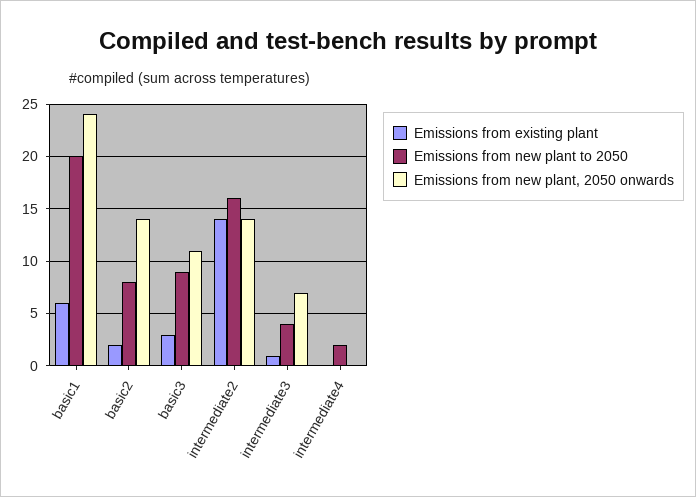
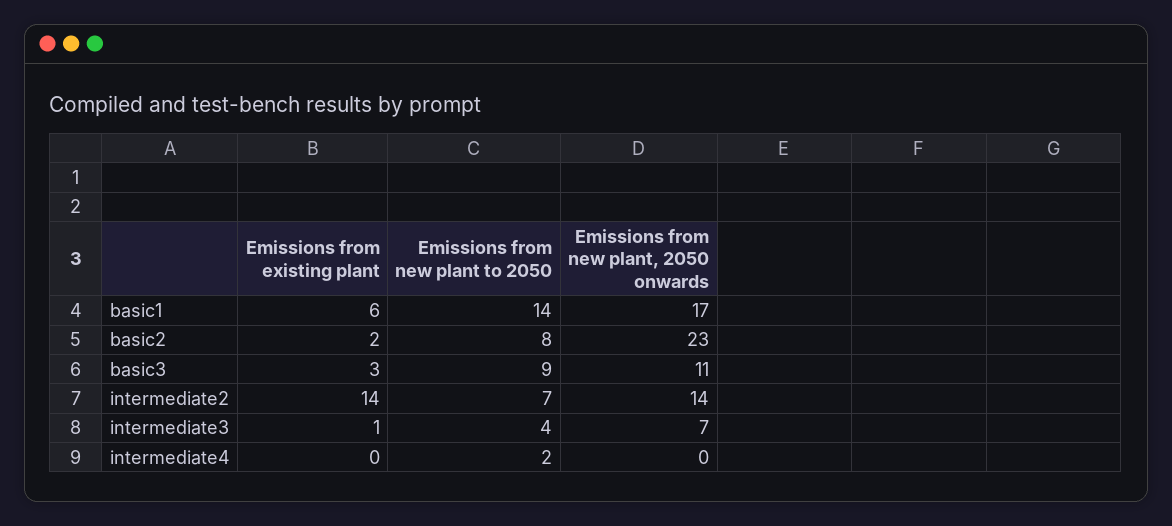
  {
    "Emissions from existing plant": {
      "basic1": 6,
      "basic2": 2,
      "basic3": 3,
      "intermediate2": 14,
      "intermediate3": 1,
      "intermediate4": 0
    },
    "Emissions from new plant to 2050": {
-     "basic1": 20,
+     "basic1": 14,
      "basic2": 8,
      "basic3": 9,
-     "intermediate2": 16,
+     "intermediate2": 7,
      "intermediate3": 4,
      "intermediate4": 2
    },
    "Emissions from new plant, 2050 onwards": {
-     "basic1": 24,
+     "basic1": 17,
-     "basic2": 14,
+     "basic2": 23,
      "basic3": 11,
      "intermediate2": 14,
      "intermediate3": 7,
      "intermediate4": 0
    }
  }

